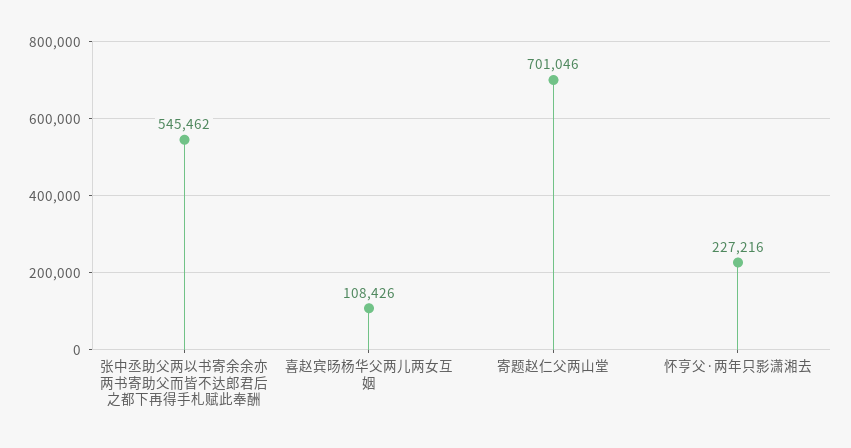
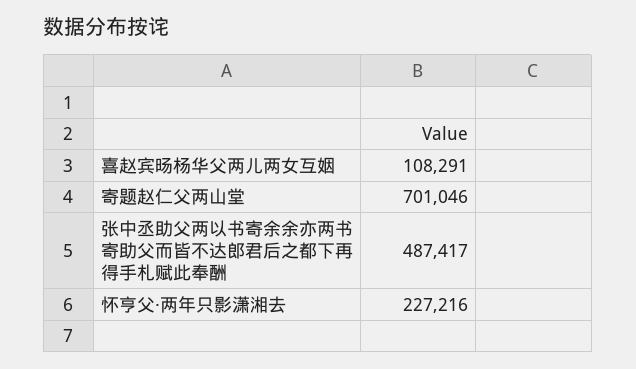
  {
-   "张中丞助父两以书寄余余亦两书寄助父而皆不达郎君后之都下再得手札赋此奉酬": 545462,
+   "张中丞助父两以书寄余余亦两书寄助父而皆不达郎君后之都下再得手札赋此奉酬": 487417,
-   "喜赵宾旸杨华父两儿两女互姻": 108426,
+   "喜赵宾旸杨华父两儿两女互姻": 108291,
    "寄题赵仁父两山堂": 701046,
    "怀亨父·两年只影潇湘去": 227216
  }

